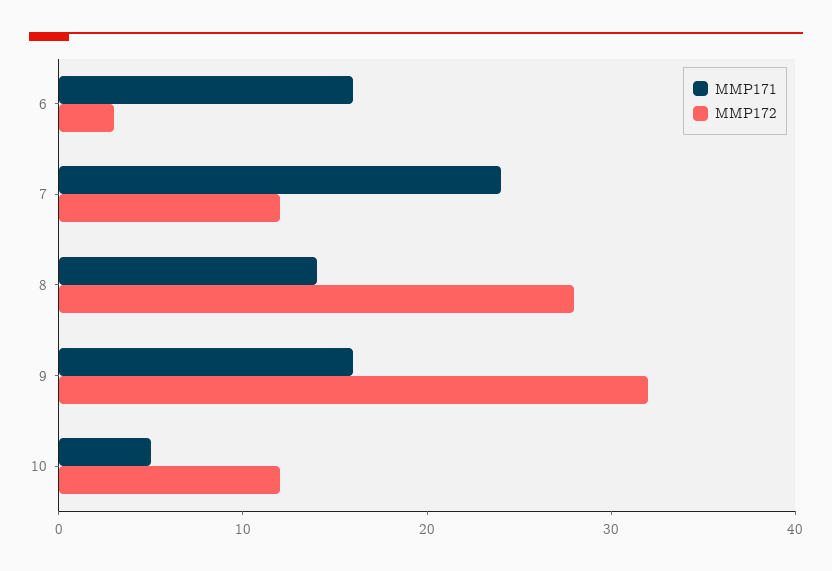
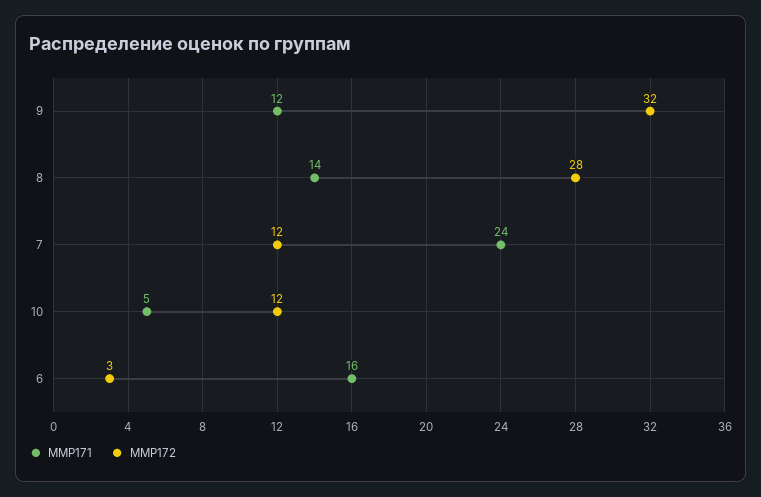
  {
    "ММР171": {
      "6": 16,
      "7": 24,
      "8": 14,
-     "9": 16,
+     "9": 12,
      "10": 5
    },
    "ММР172": {
      "6": 3,
      "7": 12,
      "8": 28,
      "9": 32,
      "10": 12
    }
  }

